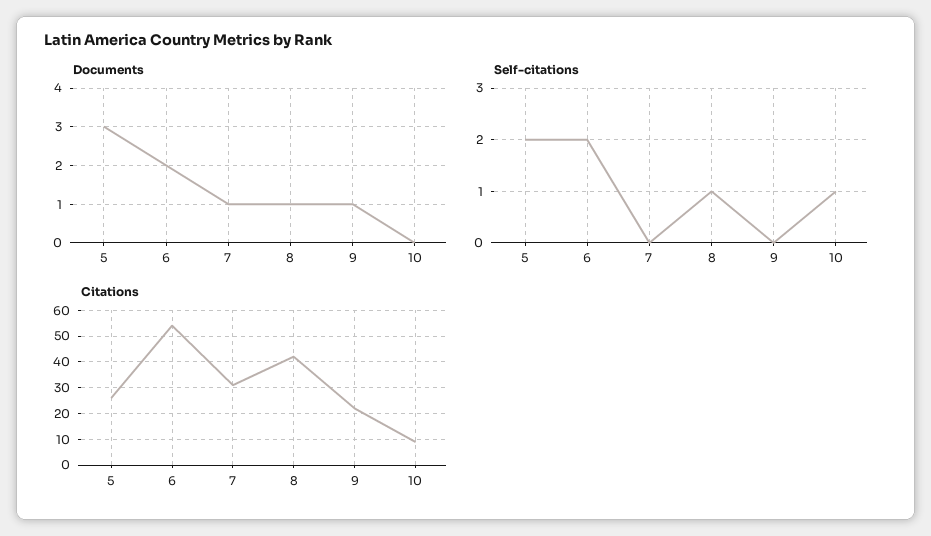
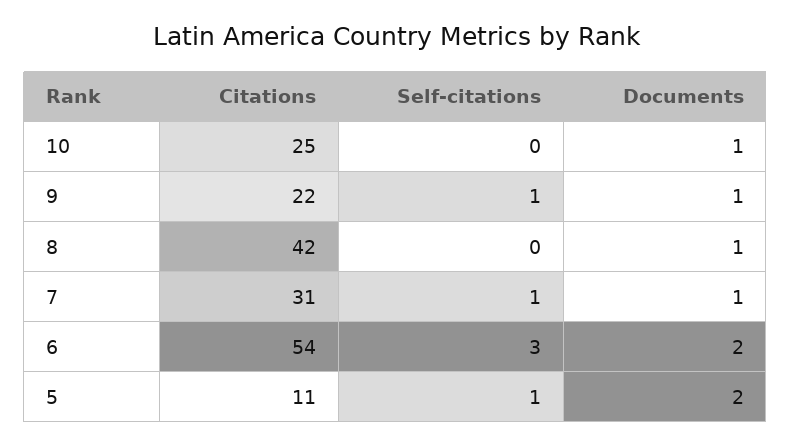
  {
    "Documents": {
-     "5": 3,
+     "5": 2,
      "6": 2,
      "7": 1,
      "8": 1,
      "9": 1,
-     "10": 0
+     "10": 1
    },
    "Self-citations": {
-     "5": 2,
+     "5": 1,
-     "6": 2,
+     "6": 3,
-     "7": 0,
+     "7": 1,
-     "8": 1,
+     "8": 0,
-     "9": 0,
+     "9": 1,
-     "10": 1
+     "10": 0
    },
    "Citations": {
-     "5": 25,
+     "5": 11,
      "6": 54,
      "7": 31,
      "8": 42,
      "9": 22,
-     "10": 10
+     "10": 25
    }
  }

